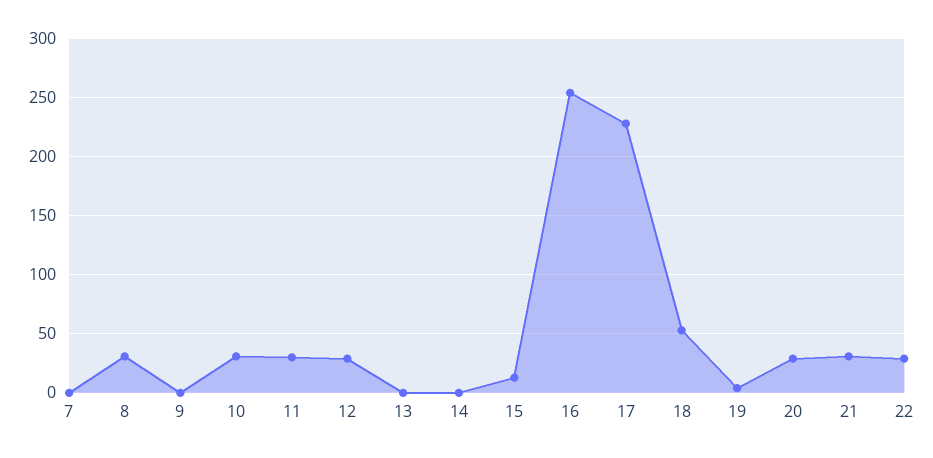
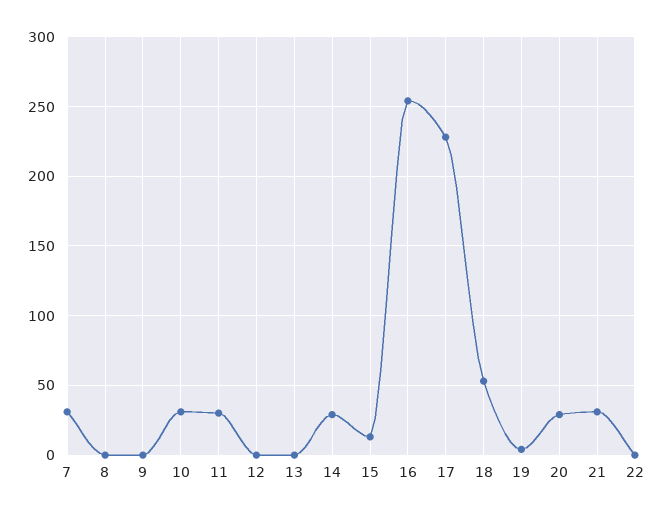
  {
-   "7": 0,
+   "7": 30,
-   "8": 30,
+   "8": 0,
    "9": 0,
    "10": 30,
    "11": 30,
-   "12": 30,
+   "12": 0,
    "13": 0,
-   "14": 0,
+   "14": 30,
    "15": 15,
    "16": 255,
    "17": 230,
    "18": 55,
    "19": 5,
    "20": 30,
    "21": 30,
-   "22": 30
+   "22": 0
  }

